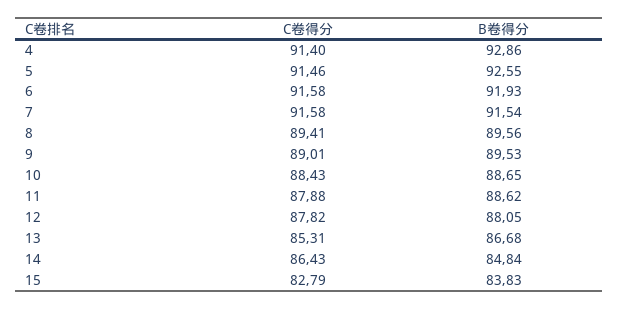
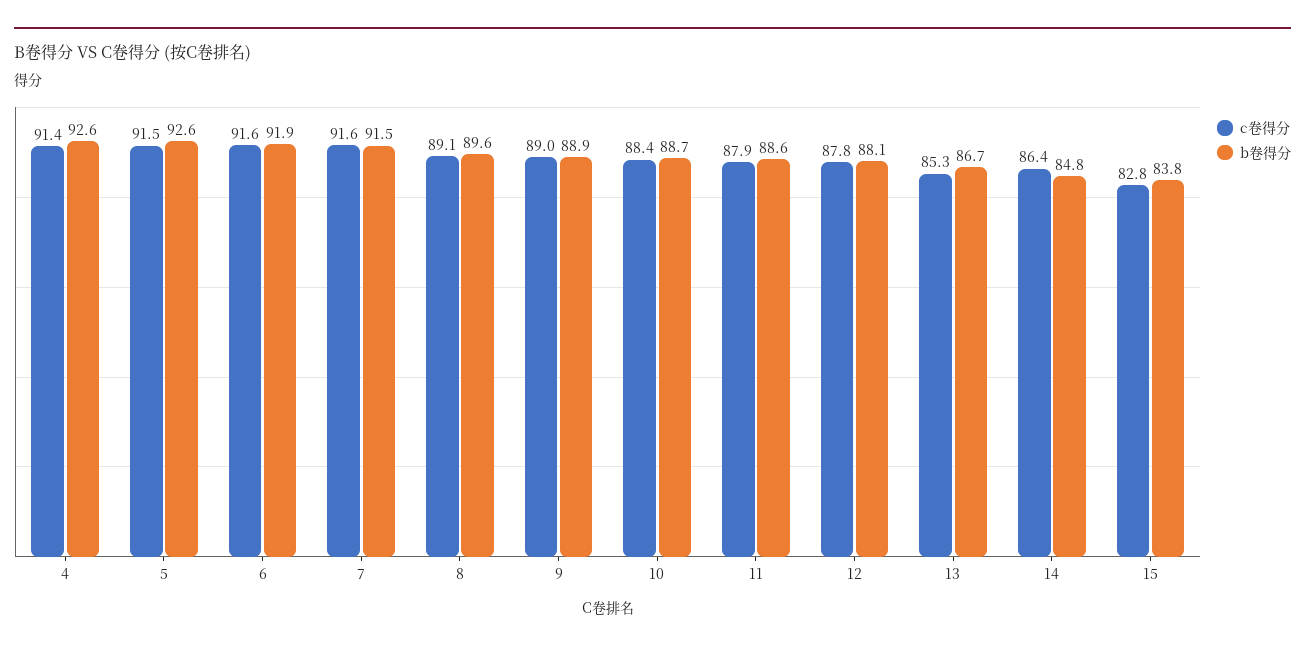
  {
    "C卷得分": {
      "4": 91.4,
      "5": 91.46,
      "6": 91.58,
      "7": 91.58,
-     "8": 89.41,
+     "8": 89.1,
      "9": 89.01,
      "10": 88.43,
      "11": 87.88,
      "12": 87.82,
      "13": 85.31,
      "14": 86.43,
      "15": 82.79
    },
    "B卷得分": {
-     "4": 92.86,
+     "4": 92.6,
      "5": 92.55,
      "6": 91.93,
      "7": 91.54,
      "8": 89.56,
-     "9": 89.53,
+     "9": 88.9,
      "10": 88.65,
      "11": 88.62,
      "12": 88.05,
      "13": 86.68,
      "14": 84.84,
      "15": 83.83
    }
  }

